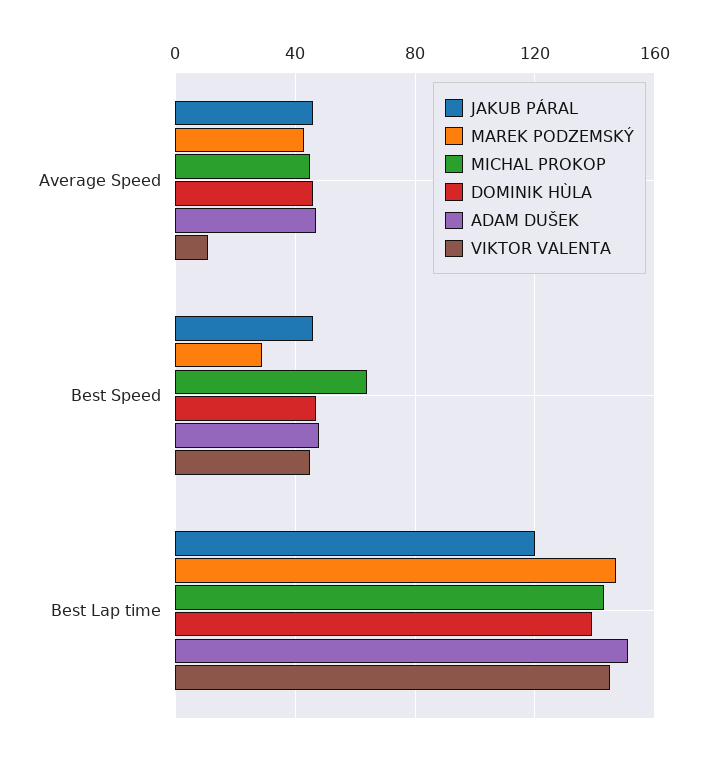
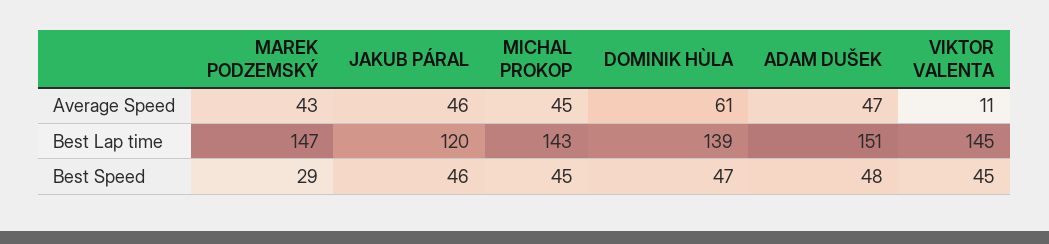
  {
    "JAKUB PÁRAL": {
      "Average Speed": 46,
      "Best Speed": 46,
      "Best Lap time": 120
    },
    "MAREK PODZEMSKÝ": {
      "Average Speed": 43,
      "Best Speed": 29,
      "Best Lap time": 147
    },
    "MICHAL PROKOP": {
      "Average Speed": 45,
-     "Best Speed": 65,
+     "Best Speed": 45,
      "Best Lap time": 143
    },
    "DOMINIK HÙLA": {
-     "Average Speed": 45,
+     "Average Speed": 61,
      "Best Speed": 47,
      "Best Lap time": 139
    },
    "ADAM DUŠEK": {
      "Average Speed": 47,
      "Best Speed": 48,
      "Best Lap time": 151
    },
    "VIKTOR VALENTA": {
      "Average Speed": 11,
      "Best Speed": 45,
      "Best Lap time": 145
    }
  }

